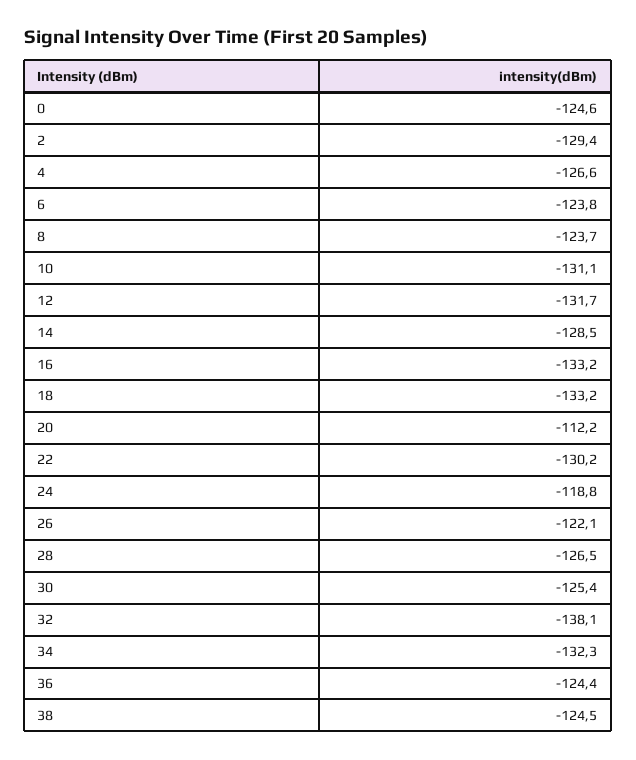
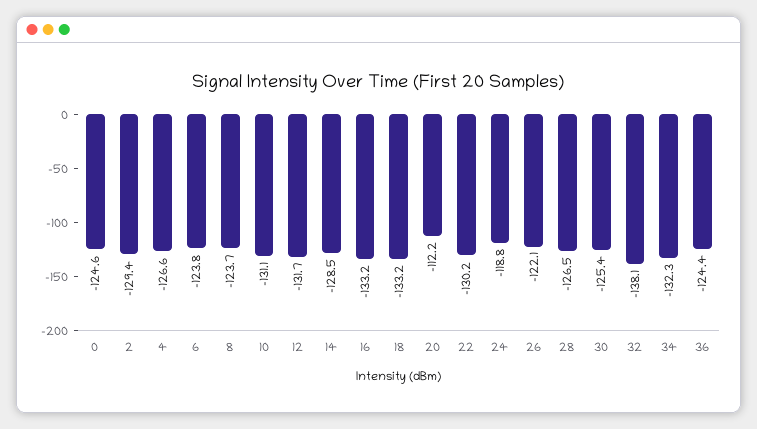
  {
    "0": -124.6,
    "2": -129.4,
    "4": -126.6,
    "6": -123.8,
    "8": -123.7,
    "10": -131.1,
    "12": -131.7,
    "14": -128.5,
    "16": -133.2,
    "18": -133.2,
    "20": -112.2,
    "22": -130.2,
    "24": -118.8,
    "26": -122.1,
    "28": -126.5,
    "30": -125.4,
    "32": -138.1,
    "34": -132.3,
-   "36": -124.4,
+   "36": -124.4
-   "38": -124.5
  }

